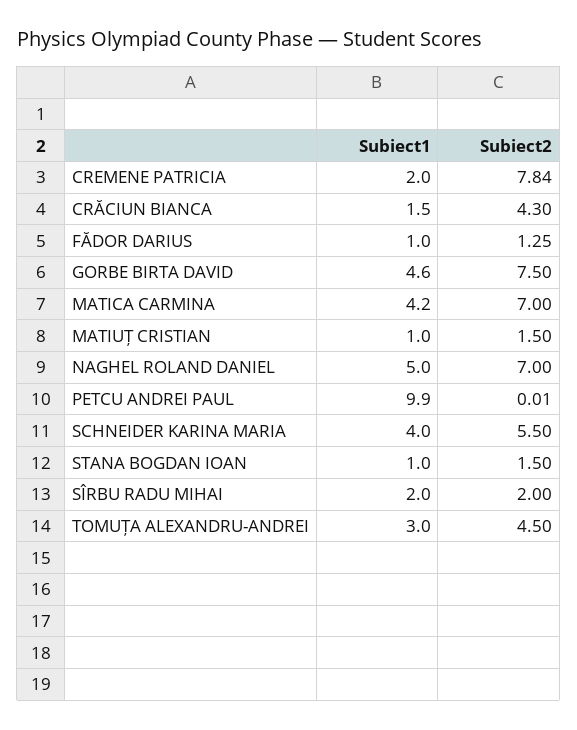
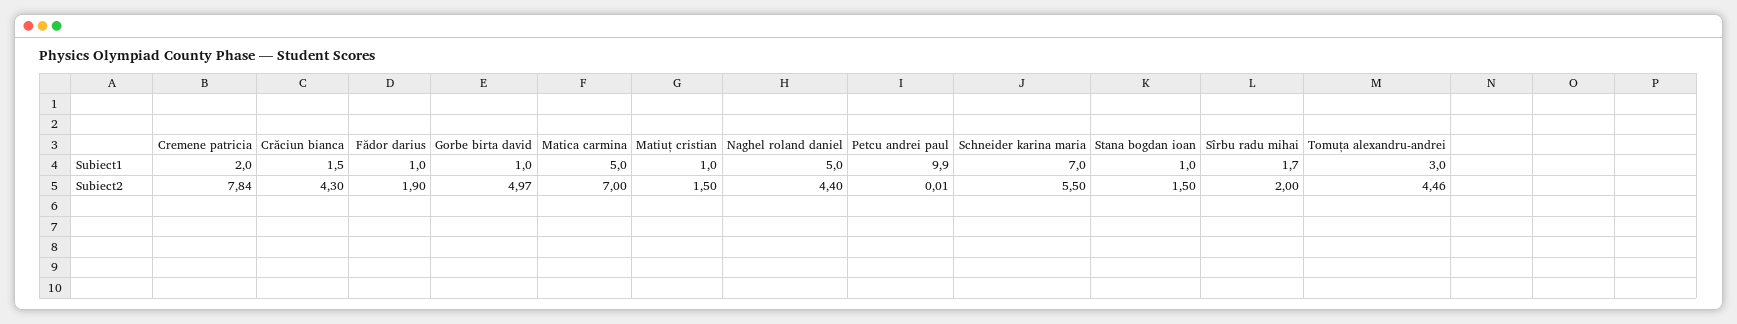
  {
    "Subiect1": {
      "CREMENE PATRICIA": 2,
      "CRĂCIUN BIANCA": 1.5,
      "FĂDOR DARIUS": 1,
-     "GORBE BIRTA DAVID": 4.6,
+     "GORBE BIRTA DAVID": 1,
-     "MATICA CARMINA": 4.2,
+     "MATICA CARMINA": 5,
      "MATIUȚ CRISTIAN": 1,
      "NAGHEL ROLAND DANIEL": 5,
      "PETCU ANDREI PAUL": 9.9,
-     "SCHNEIDER KARINA MARIA": 4,
+     "SCHNEIDER KARINA MARIA": 7,
      "STANA BOGDAN IOAN": 1,
-     "SÎRBU RADU MIHAI": 2,
+     "SÎRBU RADU MIHAI": 1.7,
      "TOMUȚA ALEXANDRU-ANDREI": 3
    },
    "Subiect2": {
      "CREMENE PATRICIA": 7.84,
      "CRĂCIUN BIANCA": 4.3,
-     "FĂDOR DARIUS": 1.25,
+     "FĂDOR DARIUS": 1.9,
-     "GORBE BIRTA DAVID": 7.5,
+     "GORBE BIRTA DAVID": 4.97,
      "MATICA CARMINA": 7,
      "MATIUȚ CRISTIAN": 1.5,
-     "NAGHEL ROLAND DANIEL": 7,
+     "NAGHEL ROLAND DANIEL": 4.4,
      "PETCU ANDREI PAUL": 0.01,
      "SCHNEIDER KARINA MARIA": 5.5,
      "STANA BOGDAN IOAN": 1.5,
      "SÎRBU RADU MIHAI": 2,
-     "TOMUȚA ALEXANDRU-ANDREI": 4.5
+     "TOMUȚA ALEXANDRU-ANDREI": 4.46
    }
  }

